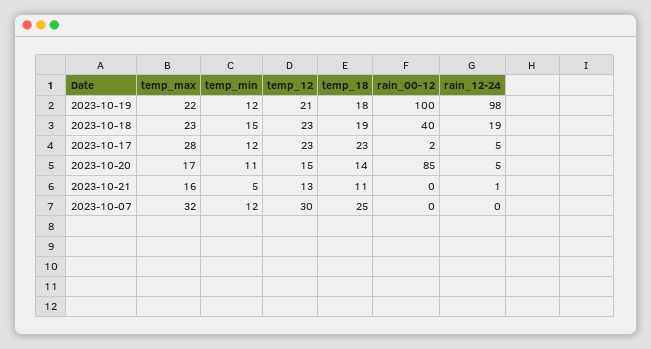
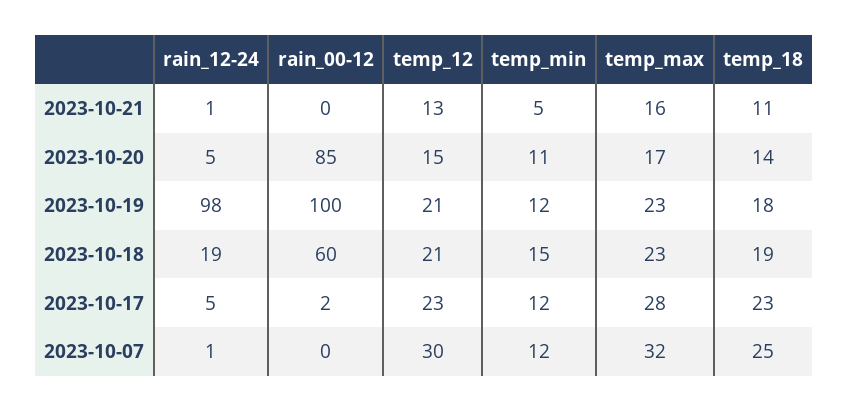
  {
    "temp_max": {
-     "2023-10-19": 22,
+     "2023-10-19": 23,
      "2023-10-18": 23,
      "2023-10-17": 28,
      "2023-10-20": 17,
      "2023-10-21": 16,
      "2023-10-07": 32
    },
    "temp_min": {
      "2023-10-19": 12,
      "2023-10-18": 15,
      "2023-10-17": 12,
      "2023-10-20": 11,
      "2023-10-21": 5,
      "2023-10-07": 12
    },
    "temp_12": {
      "2023-10-19": 21,
-     "2023-10-18": 23,
+     "2023-10-18": 21,
      "2023-10-17": 23,
      "2023-10-20": 15,
      "2023-10-21": 13,
      "2023-10-07": 30
    },
    "temp_18": {
      "2023-10-19": 18,
      "2023-10-18": 19,
      "2023-10-17": 23,
      "2023-10-20": 14,
      "2023-10-21": 11,
      "2023-10-07": 25
    },
    "rain_00-12": {
      "2023-10-19": 100,
-     "2023-10-18": 40,
+     "2023-10-18": 60,
      "2023-10-17": 2,
      "2023-10-20": 85,
      "2023-10-21": 0,
      "2023-10-07": 0
    },
    "rain_12-24": {
      "2023-10-19": 98,
      "2023-10-18": 19,
      "2023-10-17": 5,
      "2023-10-20": 5,
      "2023-10-21": 1,
-     "2023-10-07": 0
+     "2023-10-07": 1
    }
  }

